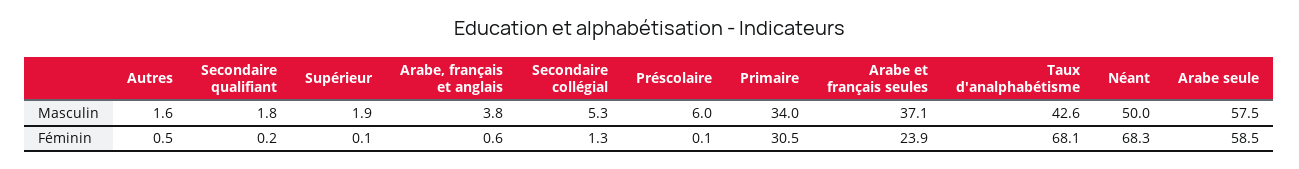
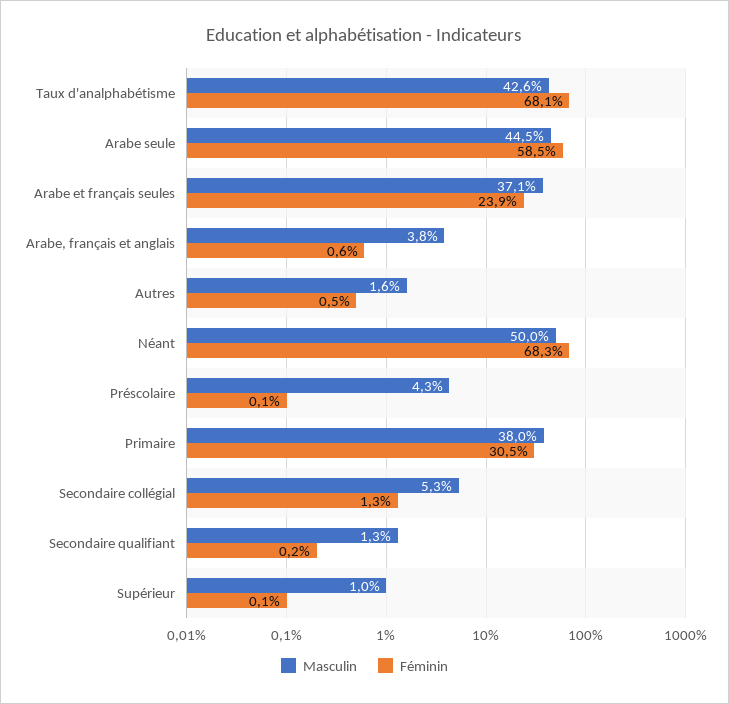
  {
    "Masculin": {
      "Autres": 1.6,
-     "Secondaire qualifiant": 1.8,
+     "Secondaire qualifiant": 1.3,
-     "Supérieur": 1.9,
+     "Supérieur": 1,
      "Arabe, français et anglais": 3.8,
      "Secondaire collégial": 5.3,
-     "Préscolaire": 6,
+     "Préscolaire": 4.3,
-     "Primaire": 34,
+     "Primaire": 38,
      "Arabe et français seules": 37.1,
      "Taux d'analphabétisme": 42.6,
      "Néant": 50,
-     "Arabe seule": 57.5
+     "Arabe seule": 44.5
    },
    "Féminin": {
      "Autres": 0.5,
      "Secondaire qualifiant": 0.2,
      "Supérieur": 0.1,
      "Arabe, français et anglais": 0.6,
      "Secondaire collégial": 1.3,
      "Préscolaire": 0.1,
      "Primaire": 30.5,
      "Arabe et français seules": 23.9,
      "Taux d'analphabétisme": 68.1,
      "Néant": 68.3,
      "Arabe seule": 58.5
    }
  }

